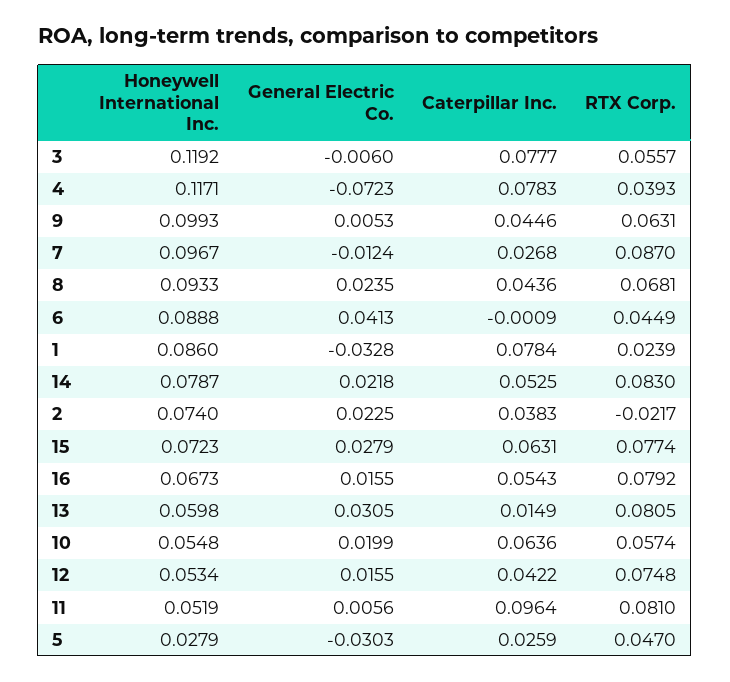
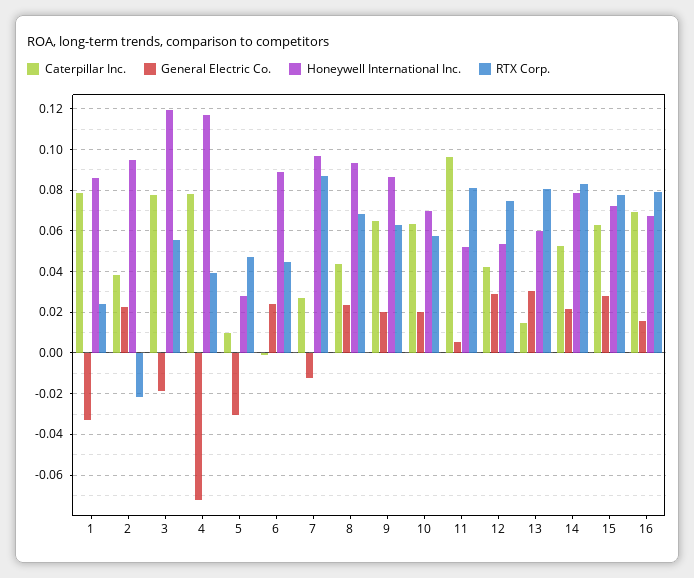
  {
    "Honeywell International Inc.": {
      "3": 0.1192,
      "4": 0.1171,
-     "9": 0.0993,
+     "9": 0.085,
      "7": 0.0967,
      "8": 0.0933,
      "6": 0.0888,
      "1": 0.086,
      "14": 0.0787,
-     "2": 0.074,
+     "2": 0.095,
      "15": 0.0723,
      "16": 0.0673,
      "13": 0.0598,
-     "10": 0.0548,
+     "10": 0.07,
      "12": 0.0534,
      "11": 0.0519,
      "5": 0.0279
    },
    "General Electric Co.": {
-     "3": -0.006,
+     "3": -0.02,
      "4": -0.0723,
-     "9": 0.0053,
+     "9": 0.02,
      "7": -0.0124,
      "8": 0.0235,
-     "6": 0.0413,
+     "6": 0.025,
      "1": -0.0328,
      "14": 0.0218,
      "2": 0.0225,
      "15": 0.0279,
      "16": 0.0155,
      "13": 0.0305,
      "10": 0.0199,
-     "12": 0.0155,
+     "12": 0.03,
      "11": 0.0056,
      "5": -0.0303
    },
    "Caterpillar Inc.": {
      "3": 0.0777,
      "4": 0.0783,
-     "9": 0.0446,
+     "9": 0.065,
      "7": 0.0268,
      "8": 0.0436,
      "6": -0.0009,
      "1": 0.0784,
      "14": 0.0525,
      "2": 0.0383,
      "15": 0.0631,
-     "16": 0.0543,
+     "16": 0.07,
      "13": 0.0149,
      "10": 0.0636,
      "12": 0.0422,
      "11": 0.0964,
-     "5": 0.0259
+     "5": 0.01
    },
    "RTX Corp.": {
      "3": 0.0557,
      "4": 0.0393,
      "9": 0.0631,
      "7": 0.087,
      "8": 0.0681,
      "6": 0.0449,
      "1": 0.0239,
      "14": 0.083,
      "2": -0.0217,
      "15": 0.0774,
      "16": 0.0792,
      "13": 0.0805,
      "10": 0.0574,
      "12": 0.0748,
      "11": 0.081,
      "5": 0.047
    }
  }

